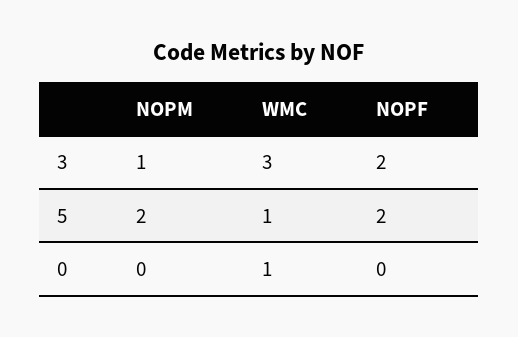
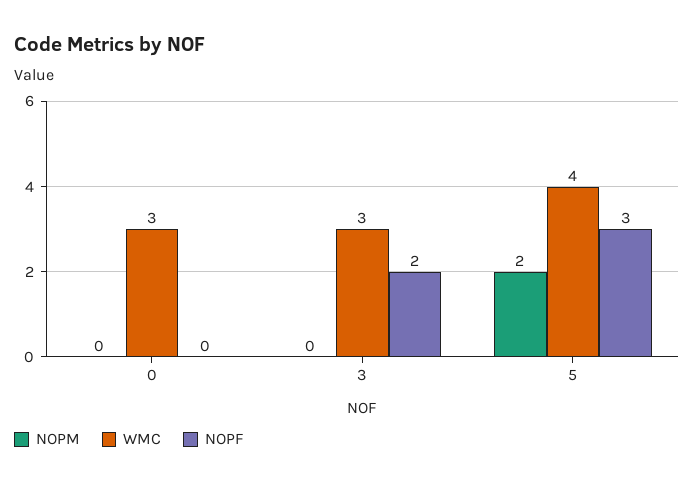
  {
    "NOPM": {
-     "3": 1,
+     "3": 0,
      "5": 2,
      "0": 0
    },
    "WMC": {
      "3": 3,
-     "5": 1,
+     "5": 4,
-     "0": 1
+     "0": 3
    },
    "NOPF": {
      "3": 2,
-     "5": 2,
+     "5": 3,
      "0": 0
    }
  }

